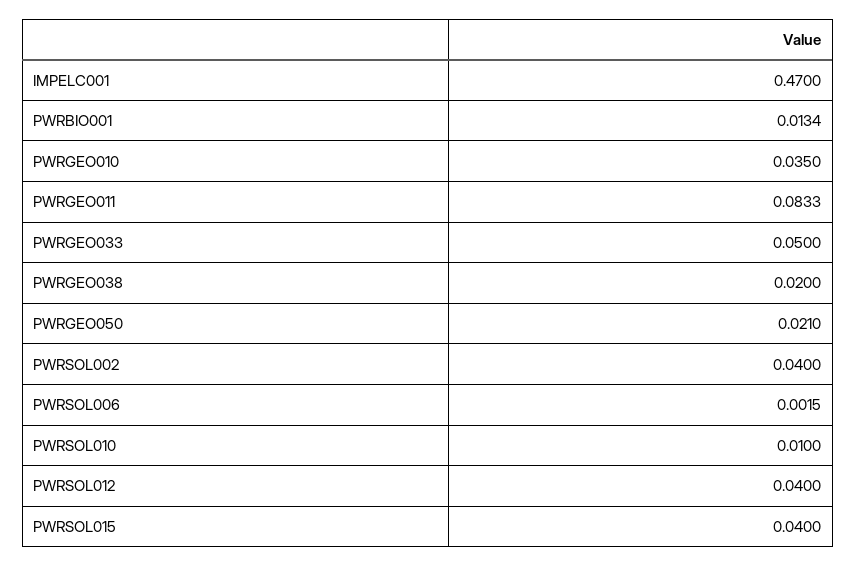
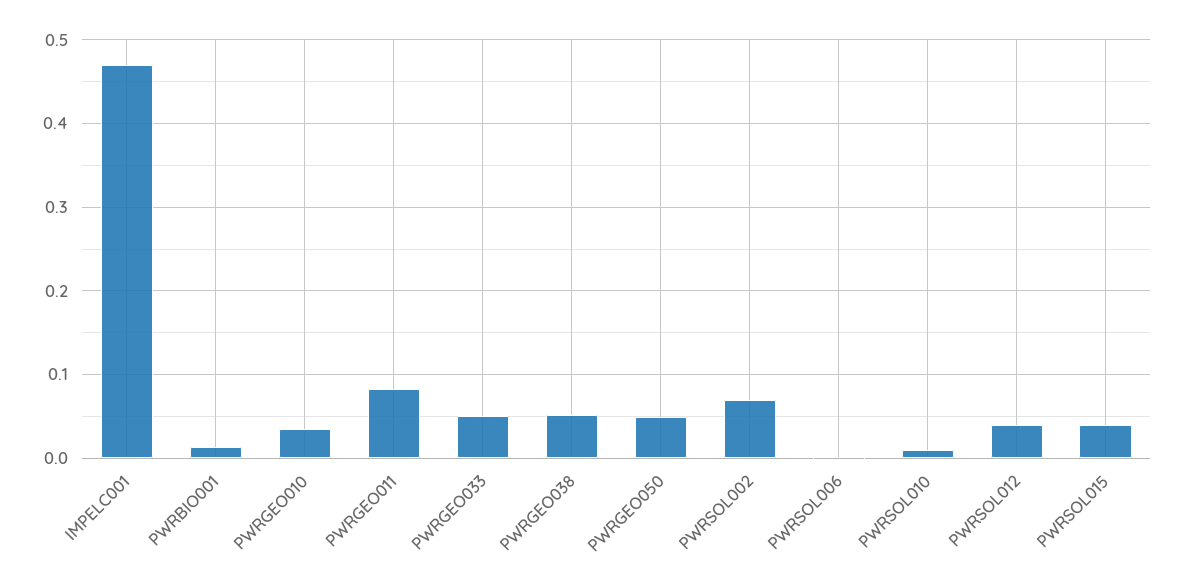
  {
    "IMPELC001": 0.47,
    "PWRBIO001": 0.0134,
    "PWRGEO010": 0.035,
    "PWRGEO011": 0.0833,
    "PWRGEO033": 0.05,
-   "PWRGEO038": 0.02,
+   "PWRGEO038": 0.05,
-   "PWRGEO050": 0.021,
+   "PWRGEO050": 0.05,
-   "PWRSOL002": 0.04,
+   "PWRSOL002": 0.07,
    "PWRSOL006": 0.0015,
    "PWRSOL010": 0.01,
    "PWRSOL012": 0.04,
    "PWRSOL015": 0.04
  }

